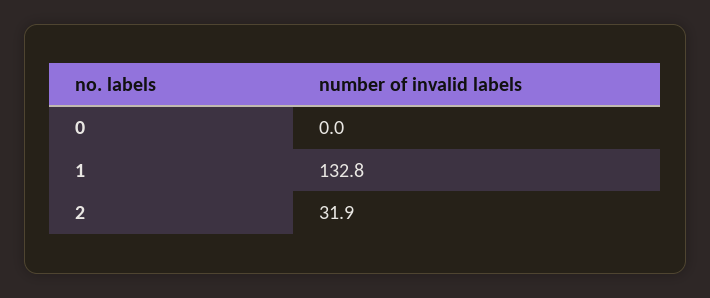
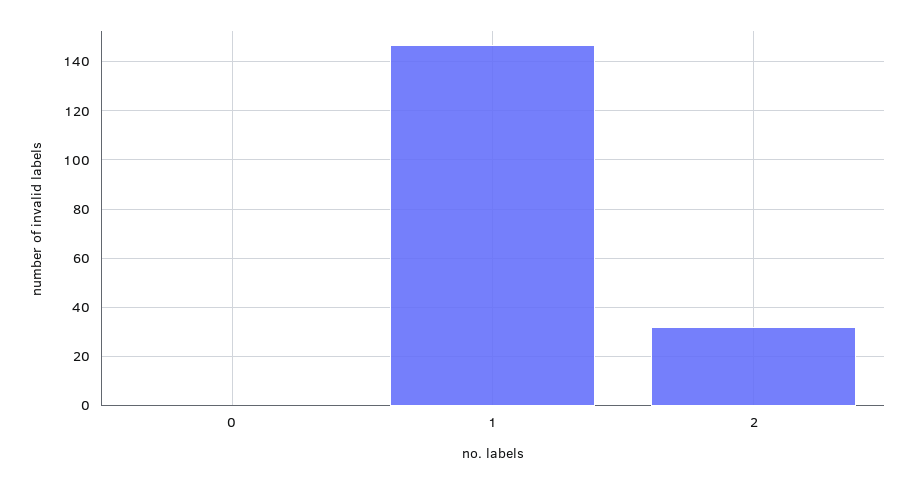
  {
    "0": 0,
-   "1": 132.8,
+   "1": 147.5,
    "2": 31.9
  }

